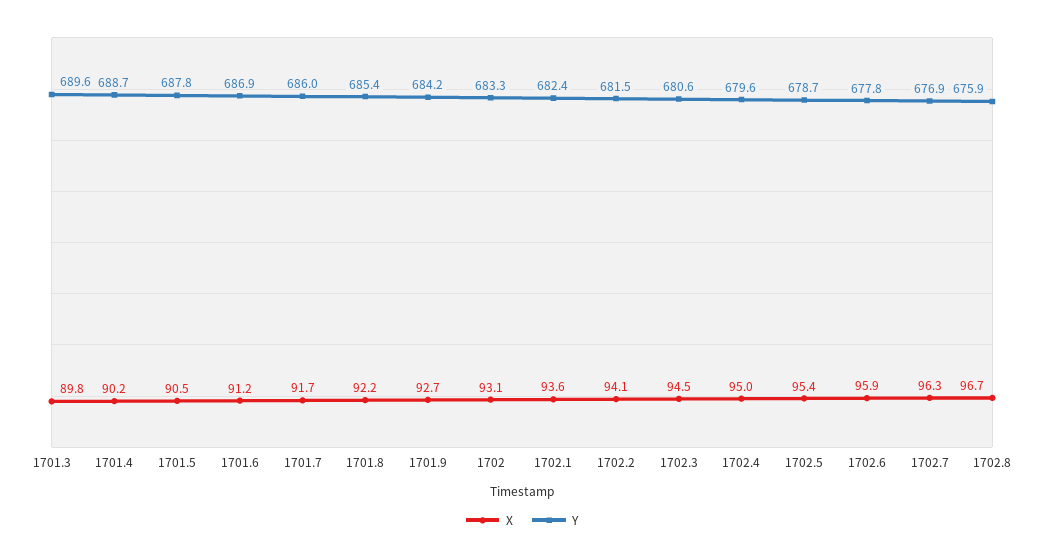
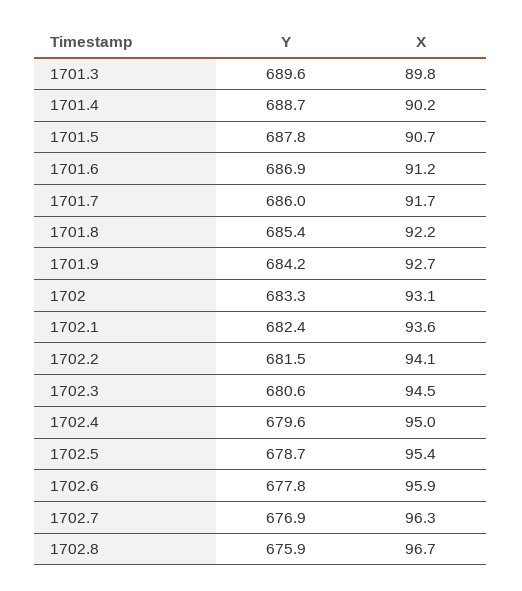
  {
    "X": {
      "1701.3": 89.8,
      "1701.4": 90.2,
-     "1701.5": 90.5,
+     "1701.5": 90.7,
      "1701.6": 91.2,
      "1701.7": 91.7,
      "1701.8": 92.2,
      "1701.9": 92.7,
      "1702": 93.1,
      "1702.1": 93.6,
      "1702.2": 94.1,
      "1702.3": 94.5,
      "1702.4": 95,
      "1702.5": 95.4,
      "1702.6": 95.9,
      "1702.7": 96.3,
      "1702.8": 96.7
    },
    "Y": {
      "1701.3": 689.6,
      "1701.4": 688.7,
      "1701.5": 687.8,
      "1701.6": 686.9,
      "1701.7": 686,
      "1701.8": 685.4,
      "1701.9": 684.2,
      "1702": 683.3,
      "1702.1": 682.4,
      "1702.2": 681.5,
      "1702.3": 680.6,
      "1702.4": 679.6,
      "1702.5": 678.7,
      "1702.6": 677.8,
      "1702.7": 676.9,
      "1702.8": 675.9
    }
  }

